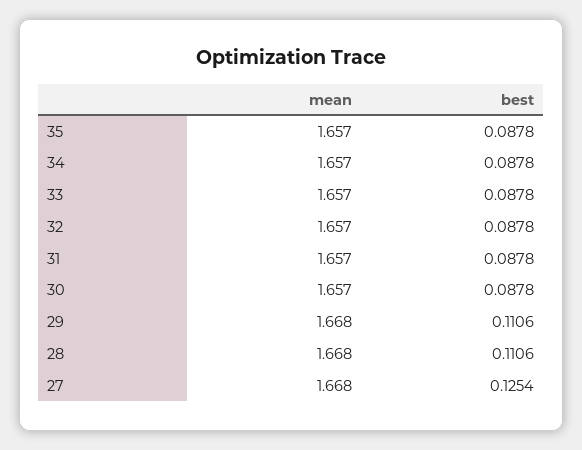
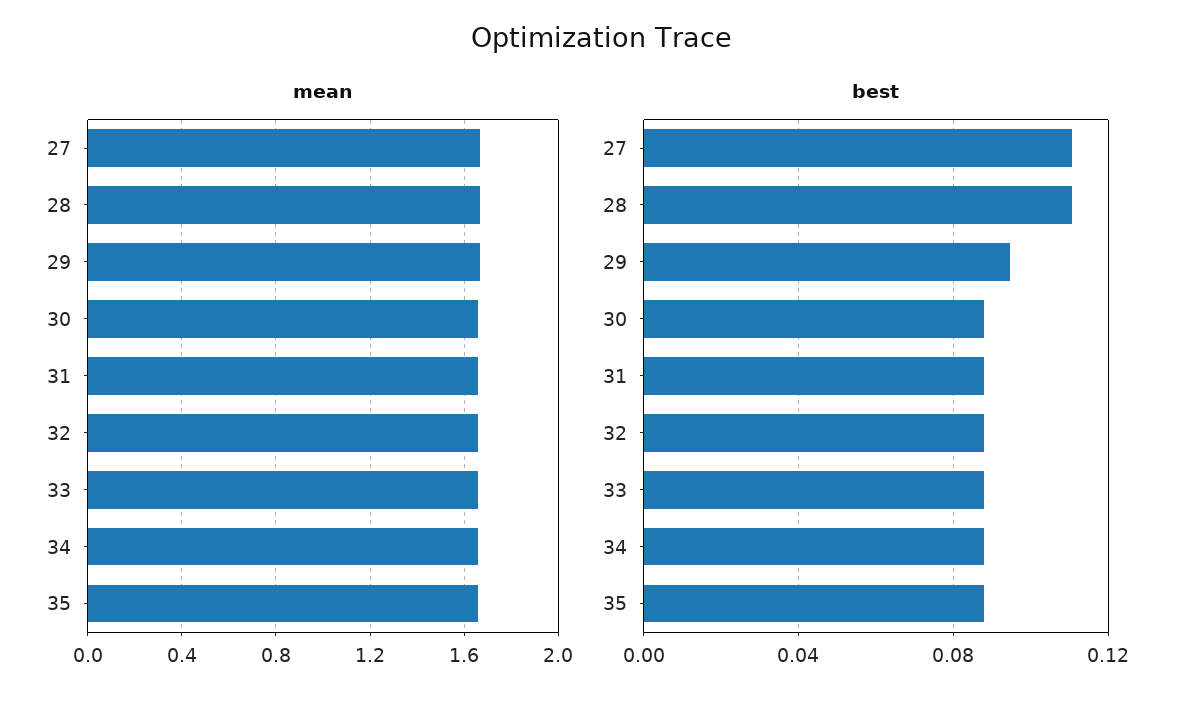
  {
    "mean": {
      "35": 1.657,
      "34": 1.657,
      "33": 1.657,
      "32": 1.657,
      "31": 1.657,
      "30": 1.657,
      "29": 1.668,
      "28": 1.668,
      "27": 1.668
    },
    "best": {
      "35": 0.0878,
      "34": 0.0878,
      "33": 0.0878,
      "32": 0.0878,
      "31": 0.0878,
      "30": 0.0878,
-     "29": 0.1106,
+     "29": 0.095,
      "28": 0.1106,
-     "27": 0.1254
+     "27": 0.11
    }
  }

